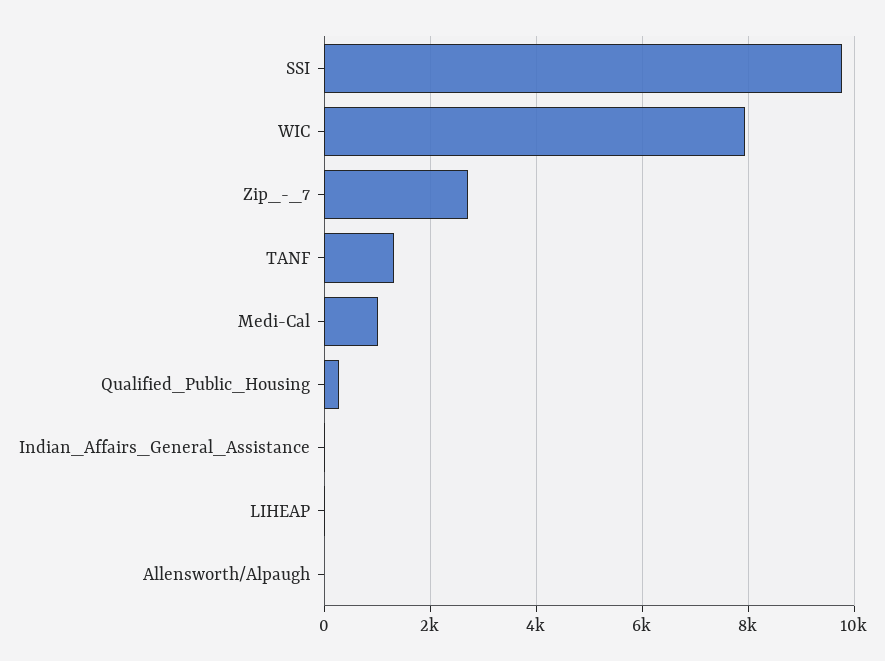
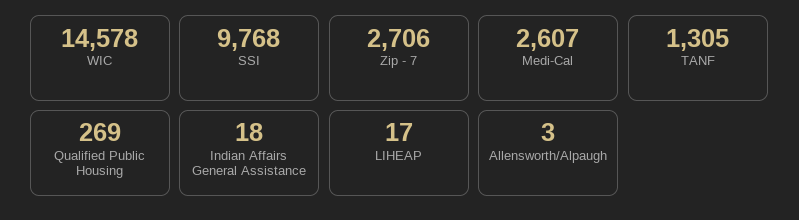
  {
    "SSI": 9768,
-   "WIC": 8000,
+   "WIC": 14578,
    "Zip_-_7": 2706,
    "TANF": 1305,
-   "Medi-Cal": 1000,
+   "Medi-Cal": 2607,
    "Qualified_Public_Housing": 269,
    "Indian_Affairs_General_Assistance": 18,
    "LIHEAP": 17,
    "Allensworth/Alpaugh": 3
  }

